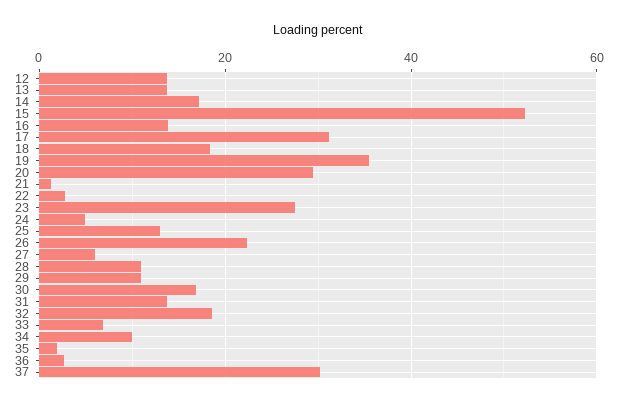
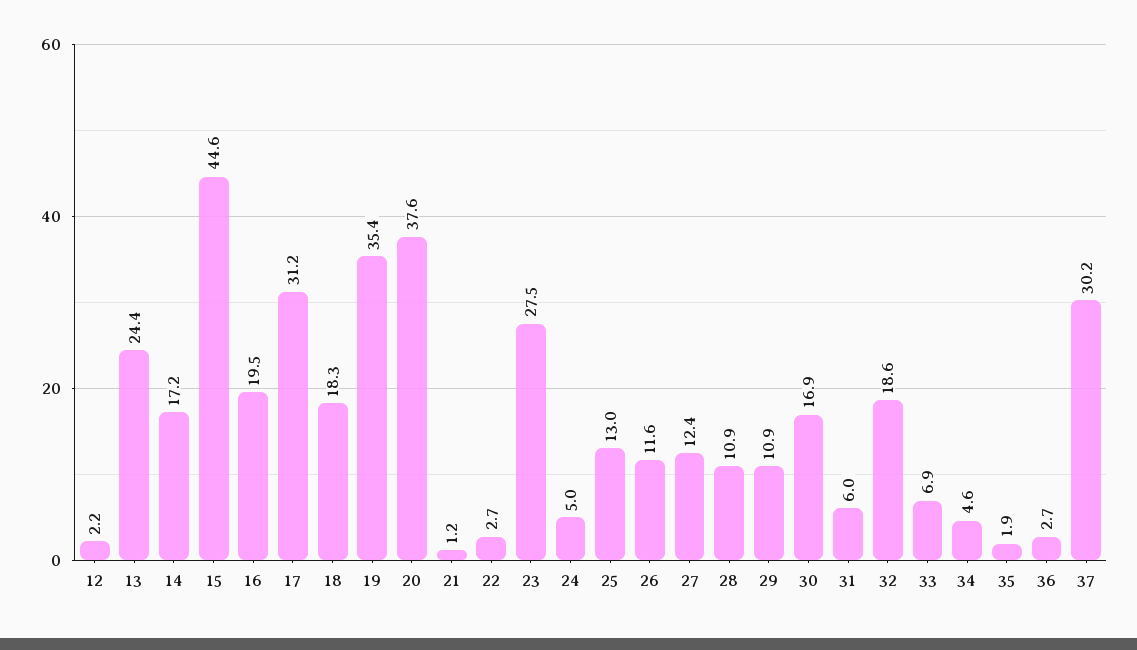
  {
-   "12": 14,
+   "12": 2.2,
-   "13": 14,
+   "13": 24.4,
    "14": 17.2,
-   "15": 52,
+   "15": 44.6,
-   "16": 14,
+   "16": 19.5,
    "17": 31.2,
    "18": 18.3,
    "19": 35.4,
-   "20": 30,
+   "20": 37.6,
    "21": 1.2,
    "22": 2.7,
    "23": 27.5,
    "24": 5,
    "25": 13,
-   "26": 22,
+   "26": 11.6,
-   "27": 6,
+   "27": 12.4,
    "28": 10.9,
    "29": 10.9,
    "30": 16.9,
-   "31": 14,
+   "31": 6,
    "32": 18.6,
    "33": 6.9,
-   "34": 10,
+   "34": 4.6,
    "35": 1.9,
    "36": 2.7,
    "37": 30.2
  }

